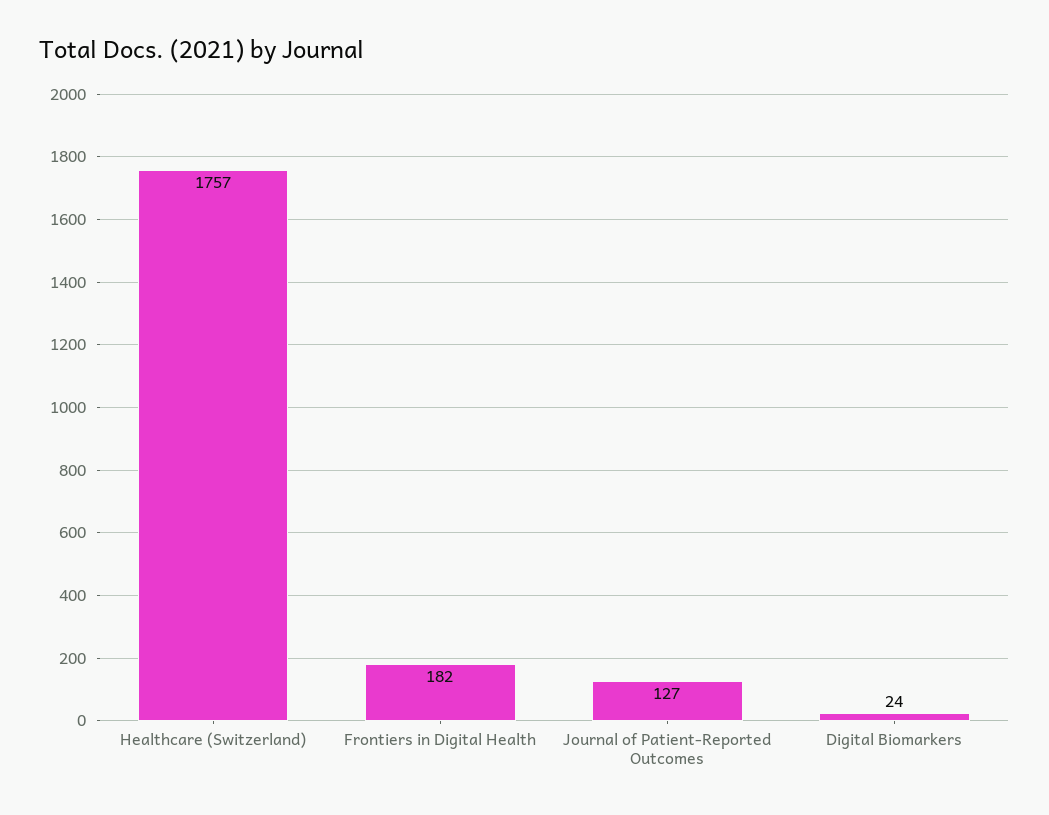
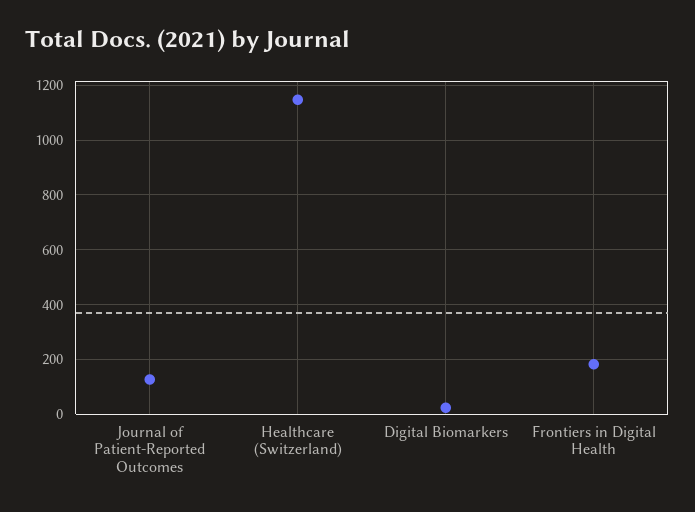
  {
-   "Healthcare (Switzerland)": 1757,
+   "Healthcare (Switzerland)": 1150,
    "Frontiers in Digital Health": 182,
    "Journal of Patient-Reported Outcomes": 127,
    "Digital Biomarkers": 24
  }

